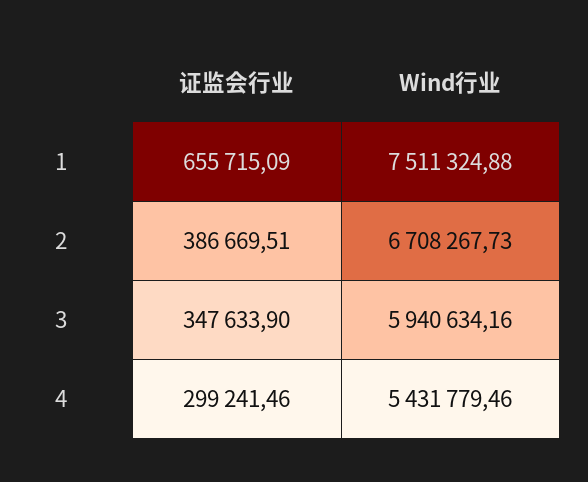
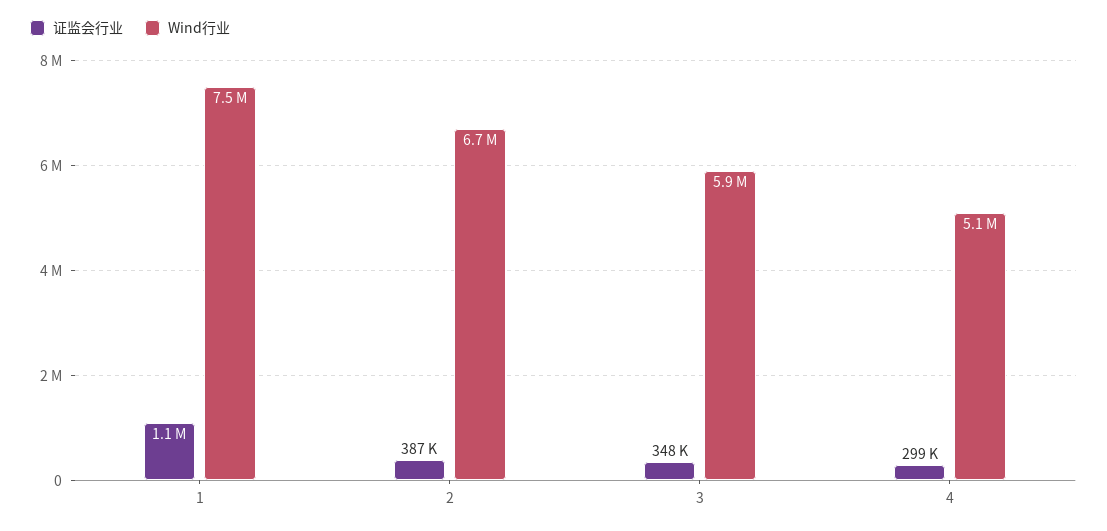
  {
    "证监会行业": {
-     "1": 655715.09,
+     "1": 1100000,
      "2": 386669.51,
      "3": 347633.9,
      "4": 299241.46
    },
    "Wind行业": {
      "1": 7511324.88,
      "2": 6708267.73,
      "3": 5940634.16,
-     "4": 5431779.46
+     "4": 5100000
    }
  }

